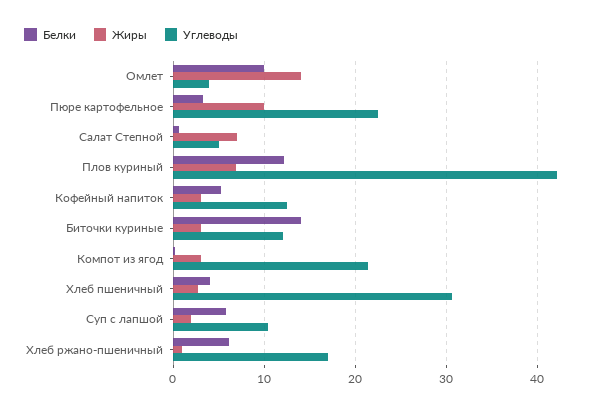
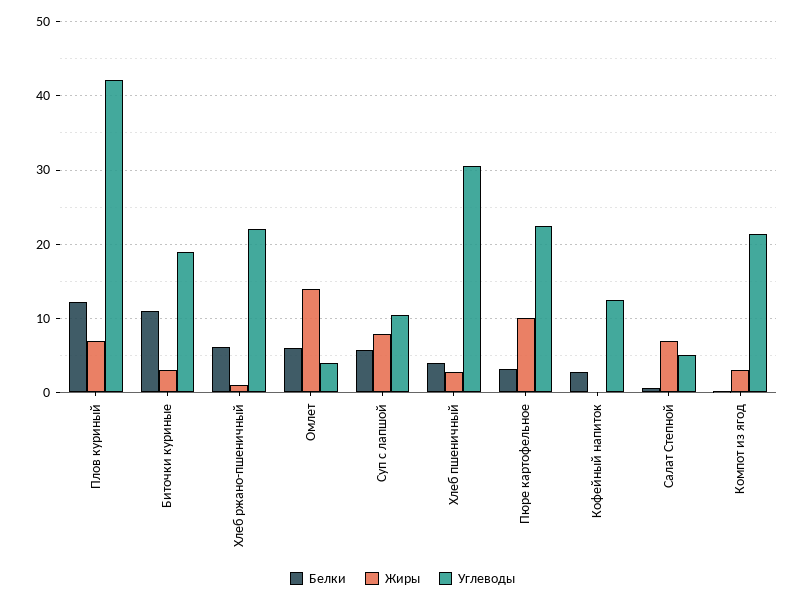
  {
    "Белки": {
-     "Омлет": 10,
+     "Омлет": 6,
      "Пюре картофельное": 3,
      "Салат Степной": 1,
      "Плов куриный": 12,
-     "Кофейный напиток": 5,
+     "Кофейный напиток": 3,
-     "Биточки куриные": 14,
+     "Биточки куриные": 11,
      "Компот из ягод": 0,
      "Хлеб пшеничный": 4,
      "Суп с лапшой": 6,
      "Хлеб ржано-пшеничный": 6
    },
    "Жиры": {
      "Омлет": 14,
      "Пюре картофельное": 10,
      "Салат Степной": 7,
      "Плов куриный": 7,
-     "Кофейный напиток": 3,
+     "Кофейный напиток": 0,
      "Биточки куриные": 3,
      "Компот из ягод": 3,
      "Хлеб пшеничный": 3,
-     "Суп с лапшой": 2,
+     "Суп с лапшой": 8,
      "Хлеб ржано-пшеничный": 1
    },
    "Углеводы": {
      "Омлет": 4,
      "Пюре картофельное": 23,
      "Салат Степной": 5,
      "Плов куриный": 42,
      "Кофейный напиток": 13,
-     "Биточки куриные": 12,
+     "Биточки куриные": 19,
      "Компот из ягод": 21,
      "Хлеб пшеничный": 31,
      "Суп с лапшой": 10,
-     "Хлеб ржано-пшеничный": 17
+     "Хлеб ржано-пшеничный": 22
    }
  }

